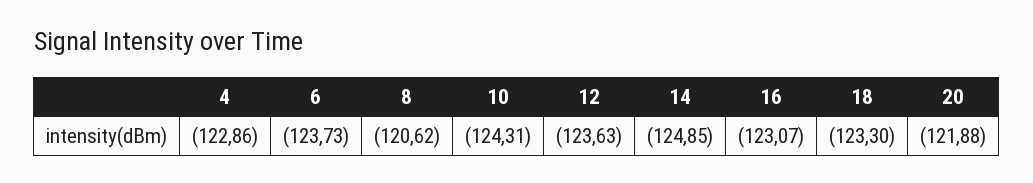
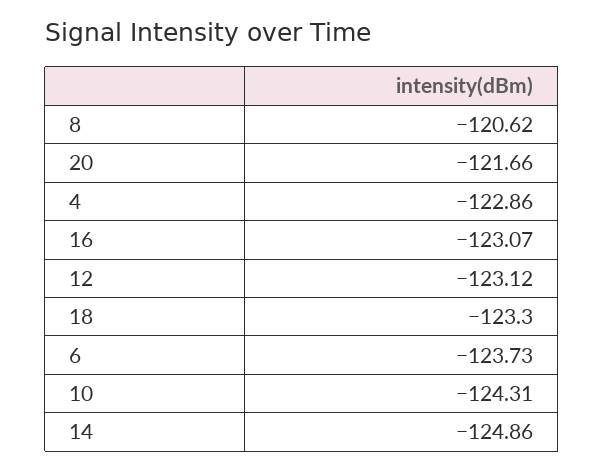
  {
    "4": -122.86,
    "6": -123.73,
    "8": -120.62,
    "10": -124.31,
-   "12": -123.63,
+   "12": -123.12,
-   "14": -124.85,
+   "14": -124.86,
    "16": -123.07,
    "18": -123.3,
-   "20": -121.88
+   "20": -121.66
  }

